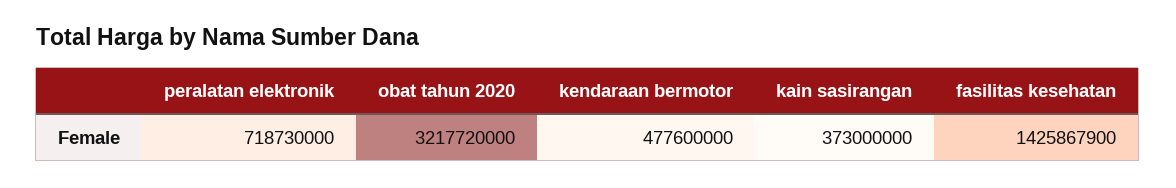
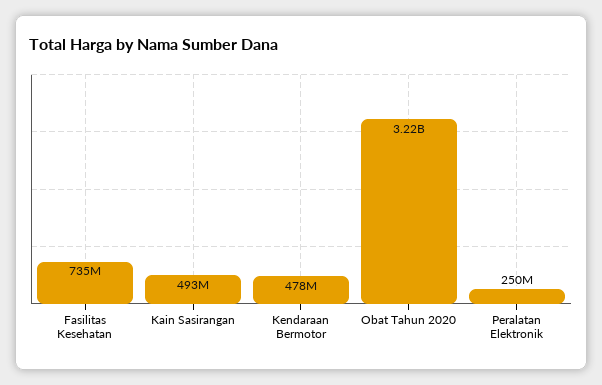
  {
-   "peralatan elektronik": 718730000,
+   "peralatan elektronik": 250000000,
    "obat tahun 2020": 3217720000,
    "kendaraan bermotor": 477600000,
-   "kain sasirangan": 373000000,
+   "kain sasirangan": 493000000,
-   "fasilitas kesehatan": 1425867900
+   "fasilitas kesehatan": 735000000
  }

